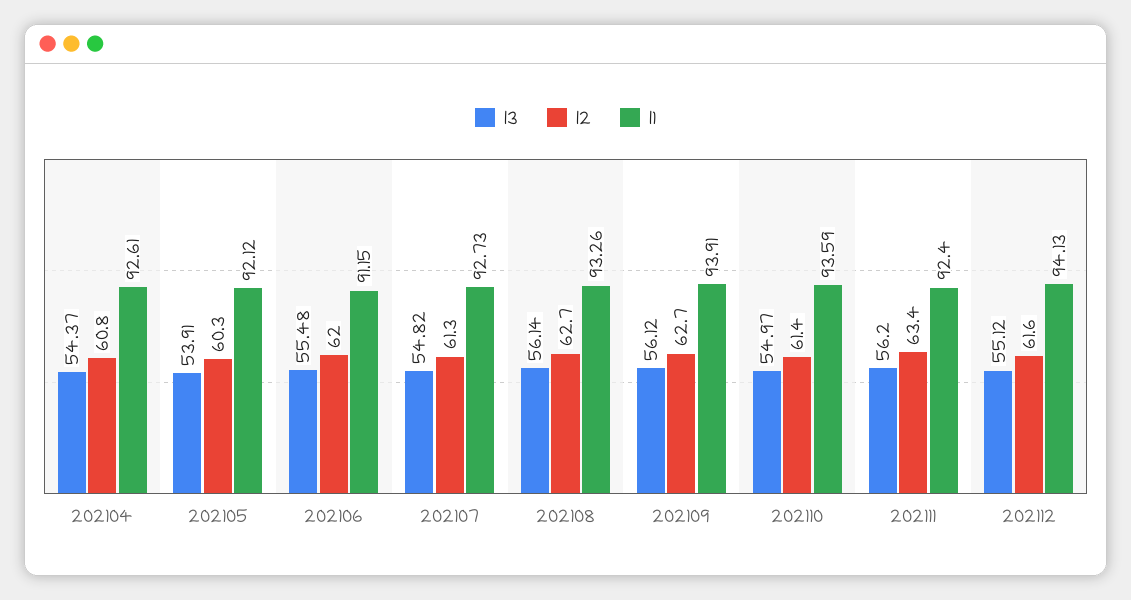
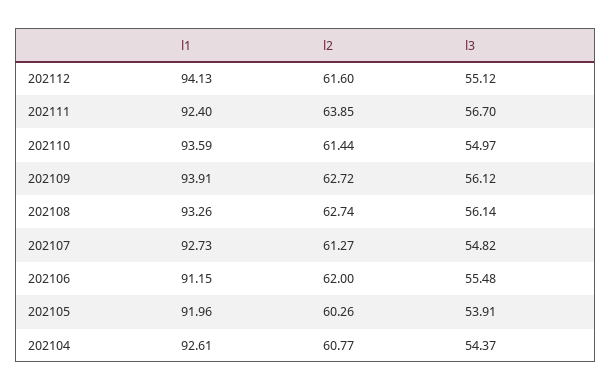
  {
    "l3": {
      "202104": 54.37,
      "202105": 53.91,
      "202106": 55.48,
      "202107": 54.82,
      "202108": 56.14,
      "202109": 56.12,
      "202110": 54.97,
-     "202111": 56.2,
+     "202111": 56.7,
      "202112": 55.12
    },
    "l2": {
      "202104": 60.77,
      "202105": 60.26,
      "202106": 62,
      "202107": 61.27,
      "202108": 62.74,
      "202109": 62.72,
      "202110": 61.44,
-     "202111": 63.4,
+     "202111": 63.85,
      "202112": 61.6
    },
    "l1": {
      "202104": 92.61,
-     "202105": 92.12,
+     "202105": 91.96,
      "202106": 91.15,
      "202107": 92.73,
      "202108": 93.26,
      "202109": 93.91,
      "202110": 93.59,
      "202111": 92.4,
      "202112": 94.13
    }
  }

